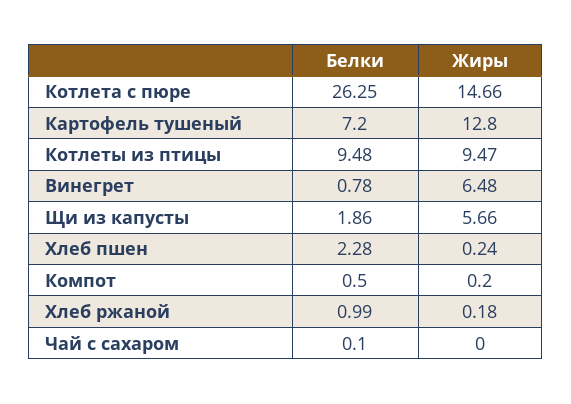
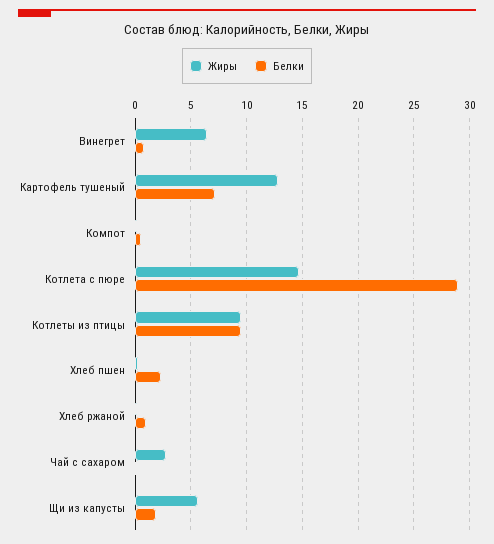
  {
    "Белки": {
-     "Котлета с пюре": 26.25,
+     "Котлета с пюре": 29,
      "Картофель тушеный": 7.2,
      "Котлеты из птицы": 9.48,
      "Винегрет": 0.78,
      "Щи из капусты": 1.86,
      "Хлеб пшен": 2.28,
      "Компот": 0.5,
      "Хлеб ржаной": 0.99,
      "Чай с сахаром": 0.1
    },
    "Жиры": {
      "Котлета с пюре": 14.66,
      "Картофель тушеный": 12.8,
      "Котлеты из птицы": 9.47,
      "Винегрет": 6.48,
      "Щи из капусты": 5.66,
      "Хлеб пшен": 0.24,
      "Компот": 0.2,
      "Хлеб ржаной": 0.18,
-     "Чай с сахаром": 0
+     "Чай с сахаром": 3
    }
  }

